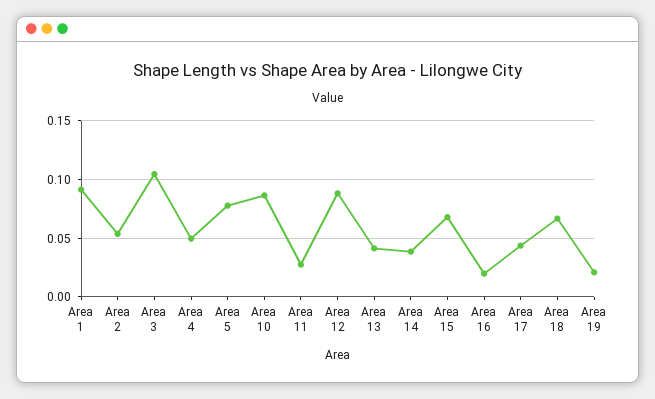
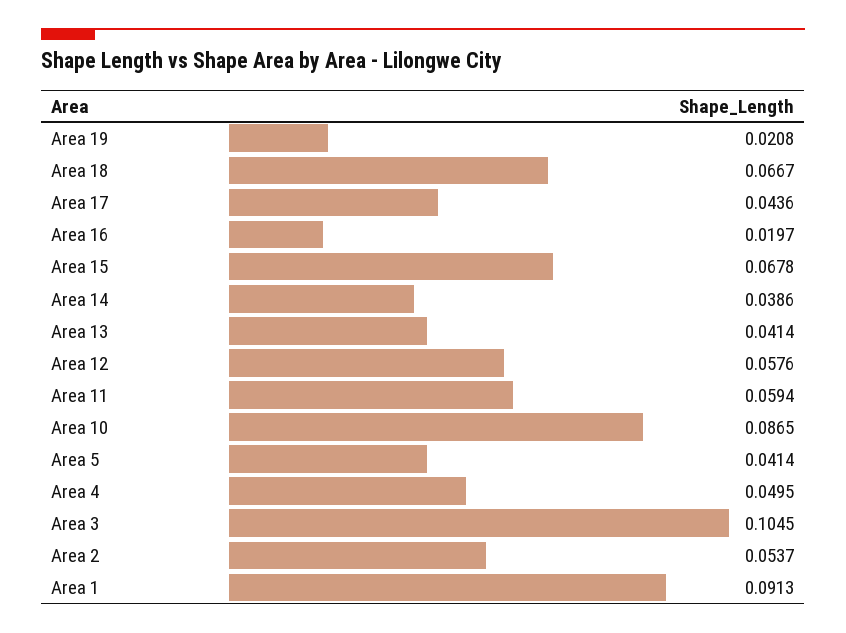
  {
    "Area 1": 0.0913,
    "Area 2": 0.0537,
    "Area 3": 0.1045,
    "Area 4": 0.0495,
-   "Area 5": 0.08,
+   "Area 5": 0.0414,
    "Area 10": 0.0865,
-   "Area 11": 0.03,
+   "Area 11": 0.0594,
-   "Area 12": 0.09,
+   "Area 12": 0.0576,
    "Area 13": 0.0414,
    "Area 14": 0.0386,
    "Area 15": 0.0678,
    "Area 16": 0.0197,
    "Area 17": 0.0436,
    "Area 18": 0.0667,
    "Area 19": 0.0208
  }

